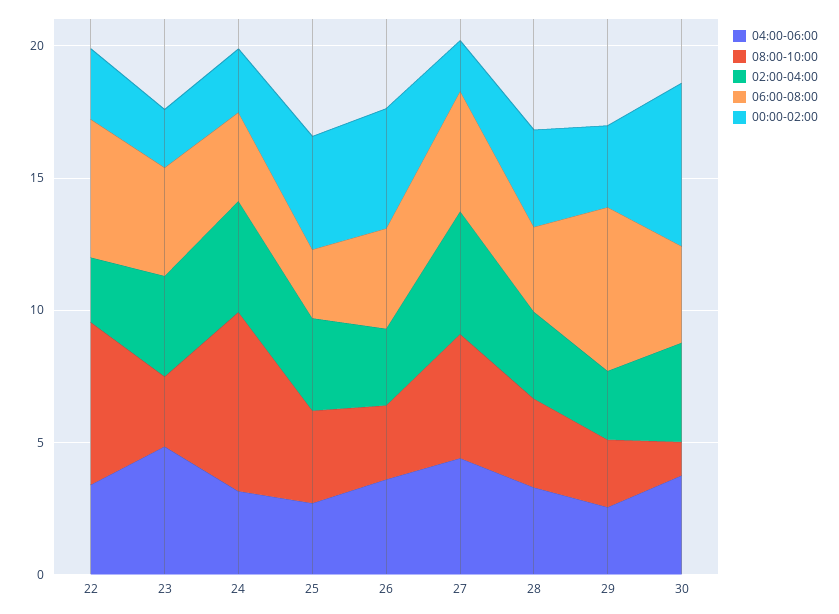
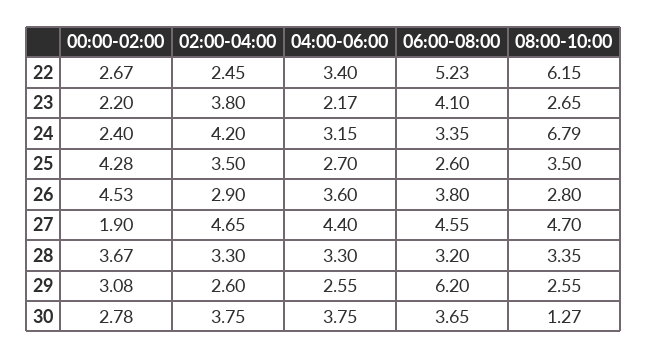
  {
    "04:00-06:00": {
      "22": 3.4,
-     "23": 5,
+     "23": 2.17,
      "24": 3.15,
      "25": 2.7,
      "26": 3.6,
      "27": 4.4,
      "28": 3.3,
      "29": 2.55,
      "30": 3.75
    },
    "08:00-10:00": {
      "22": 6.15,
      "23": 2.65,
      "24": 6.79,
      "25": 3.5,
      "26": 2.8,
      "27": 4.7,
      "28": 3.35,
      "29": 2.55,
      "30": 1.27
    },
    "02:00-04:00": {
      "22": 2.45,
      "23": 3.8,
      "24": 4.2,
      "25": 3.5,
      "26": 2.9,
      "27": 4.65,
      "28": 3.3,
      "29": 2.6,
      "30": 3.75
    },
    "06:00-08:00": {
      "22": 5.23,
      "23": 4.1,
      "24": 3.35,
      "25": 2.6,
      "26": 3.8,
      "27": 4.55,
      "28": 3.2,
      "29": 6.2,
      "30": 3.65
    },
    "00:00-02:00": {
      "22": 2.67,
      "23": 2.2,
      "24": 2.4,
      "25": 4.28,
      "26": 4.53,
      "27": 1.9,
      "28": 3.67,
      "29": 3.08,
-     "30": 6
+     "30": 2.78
    }
  }

